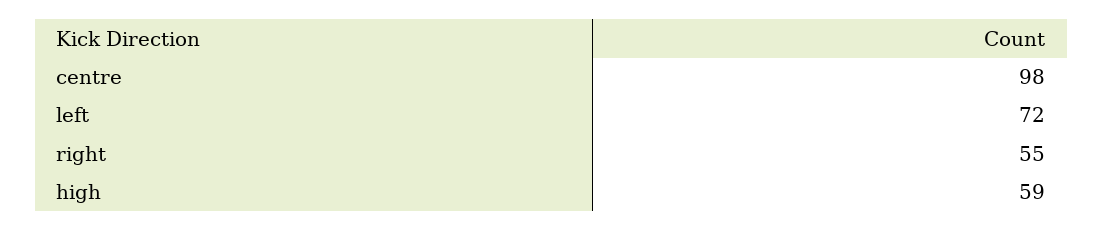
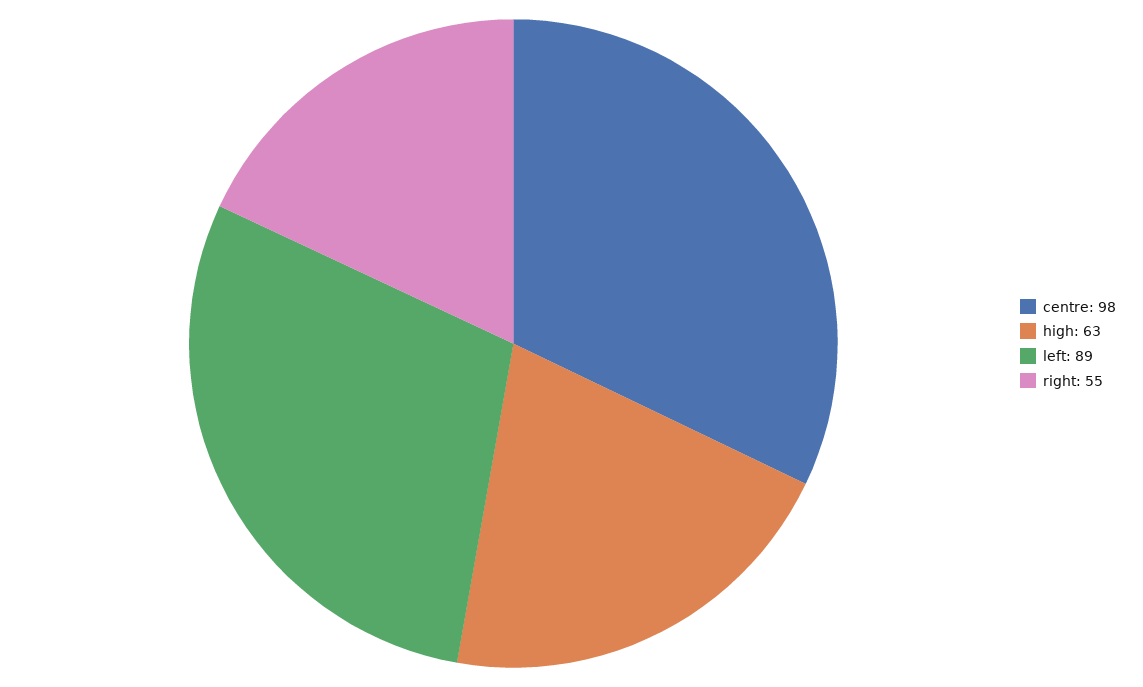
  {
    "centre": 98,
-   "left": 72,
+   "left": 89,
    "right": 55,
-   "high": 59
+   "high": 63
  }

